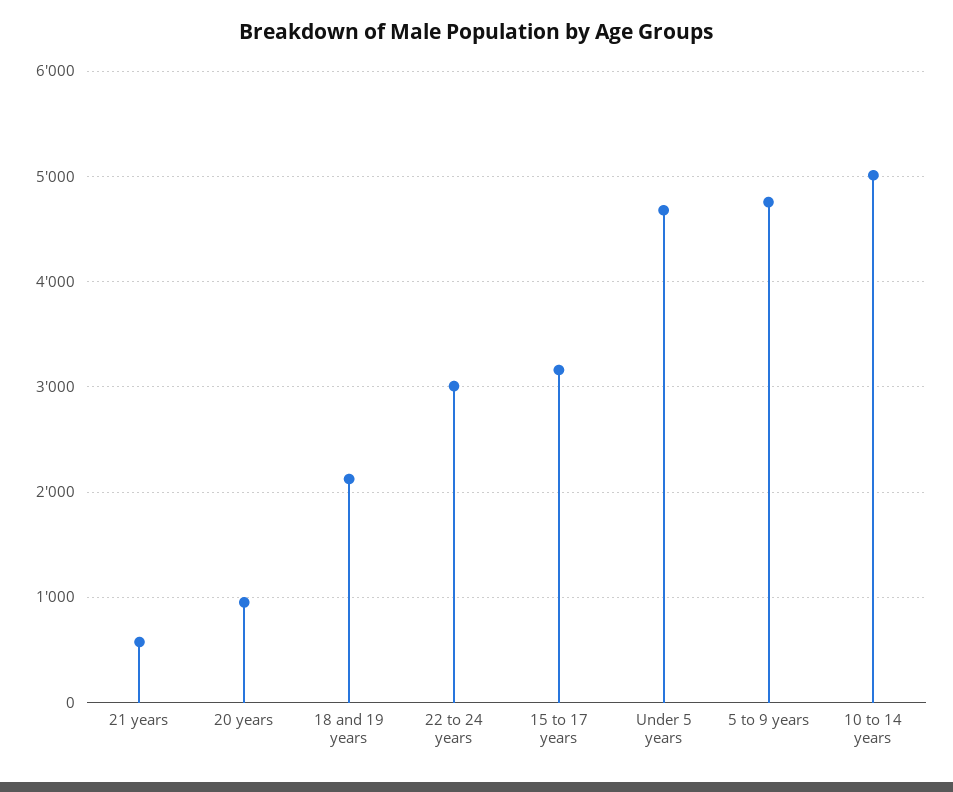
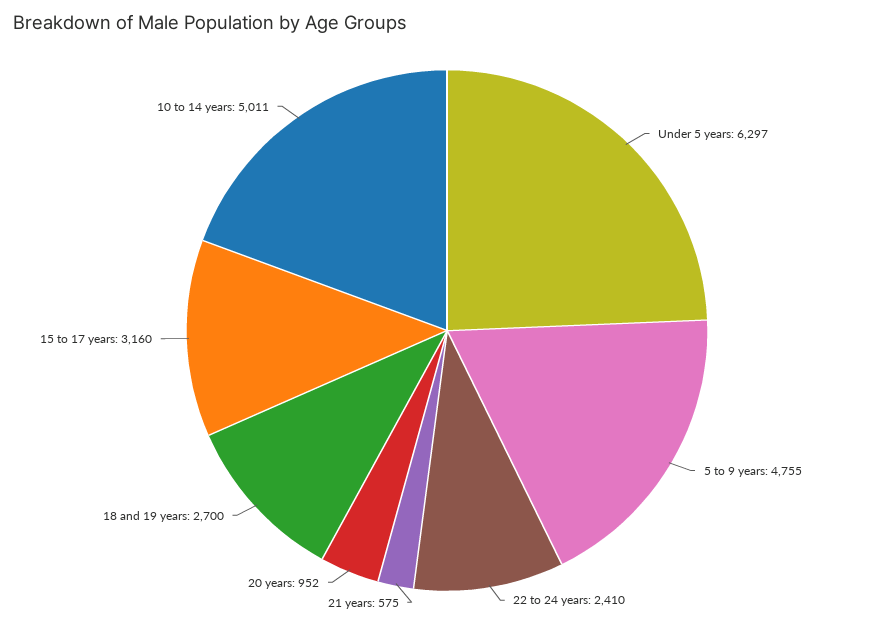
  {
    "21 years": 575,
    "20 years": 952,
-   "18 and 19 years": 2100,
+   "18 and 19 years": 2700,
-   "22 to 24 years": 3000,
+   "22 to 24 years": 2410,
    "15 to 17 years": 3160,
-   "Under 5 years": 4700,
+   "Under 5 years": 6297,
    "5 to 9 years": 4755,
    "10 to 14 years": 5011
  }

